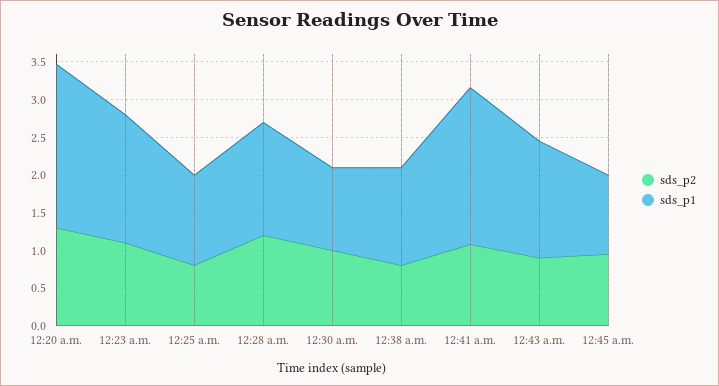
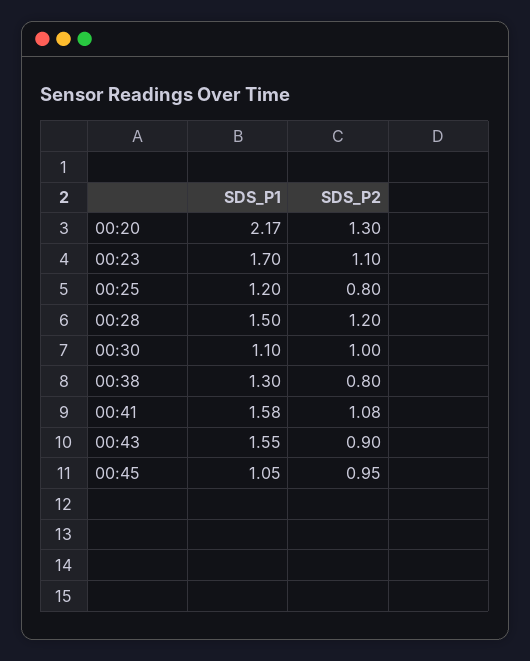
  {
    "sds_p2": {
      "12:20 a.m.": 1.3,
      "12:23 a.m.": 1.1,
      "12:25 a.m.": 0.8,
      "12:28 a.m.": 1.2,
      "12:30 a.m.": 1,
      "12:38 a.m.": 0.8,
      "12:41 a.m.": 1.08,
      "12:43 a.m.": 0.9,
      "12:45 a.m.": 0.95
    },
    "sds_p1": {
      "12:20 a.m.": 2.17,
      "12:23 a.m.": 1.7,
      "12:25 a.m.": 1.2,
      "12:28 a.m.": 1.5,
      "12:30 a.m.": 1.1,
      "12:38 a.m.": 1.3,
-     "12:41 a.m.": 2,
+     "12:41 a.m.": 1.58,
      "12:43 a.m.": 1.55,
      "12:45 a.m.": 1.05
    }
  }

